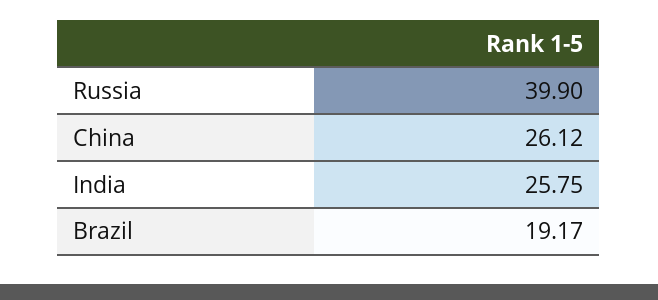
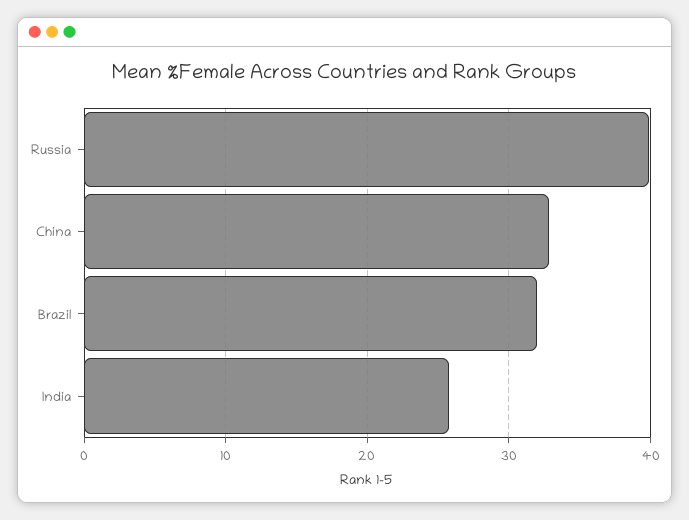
  {
    "Russia": 39.9,
-   "China": 26.12,
+   "China": 33,
    "India": 25.75,
-   "Brazil": 19.17
+   "Brazil": 32
  }

